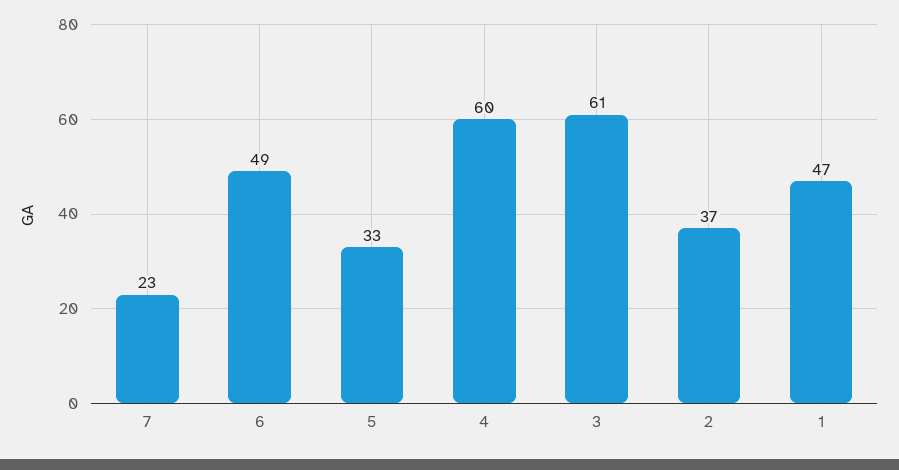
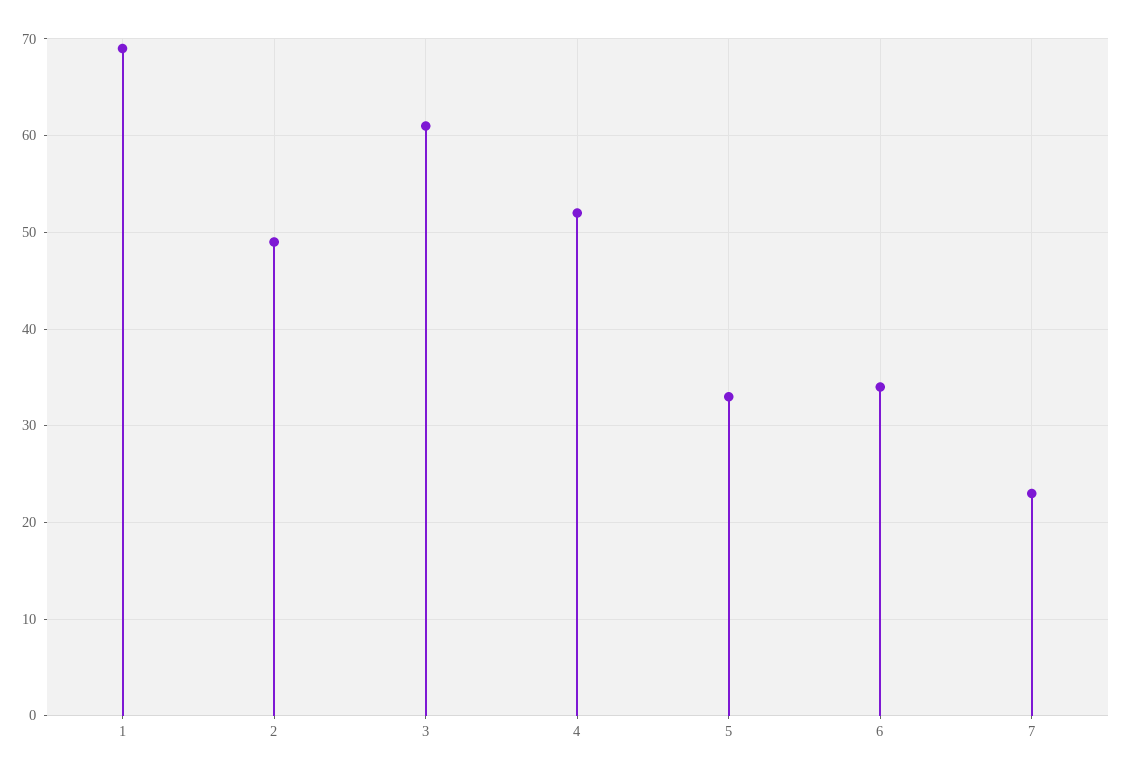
  {
    "7": 23,
-   "6": 49,
+   "6": 34,
    "5": 33,
-   "4": 60,
+   "4": 52,
    "3": 61,
-   "2": 37,
+   "2": 49,
-   "1": 47
+   "1": 69
  }

